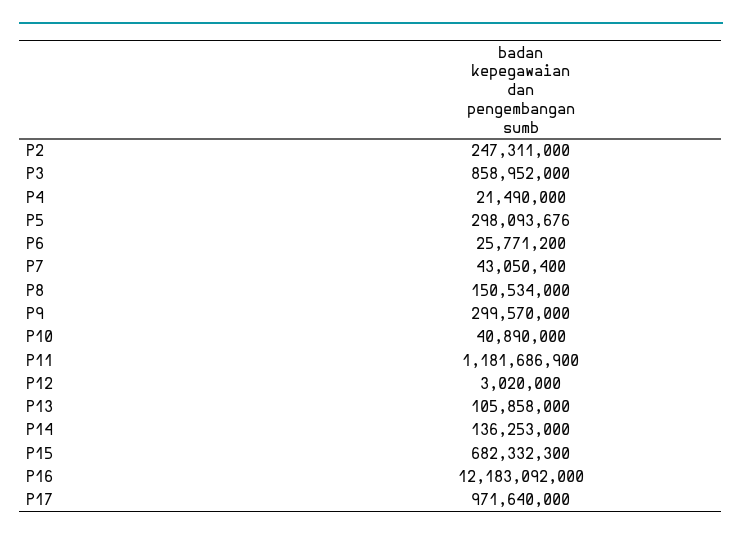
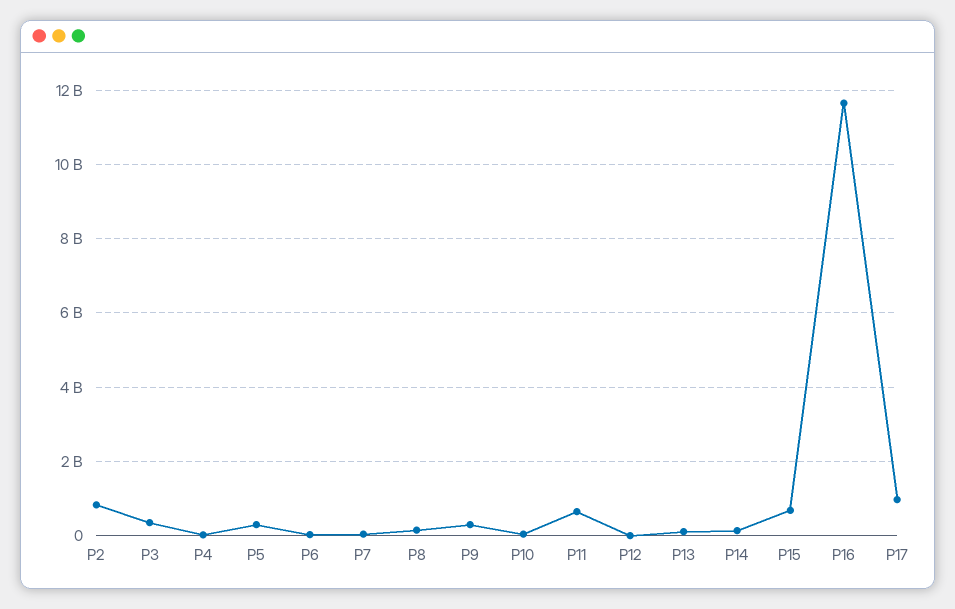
  {
-   "P2": 247311000,
+   "P2": 800000000,
-   "P3": 858952000,
+   "P3": 400000000,
    "P4": 21490000,
    "P5": 298093676,
    "P6": 25771200,
    "P7": 43050400,
    "P8": 150534000,
    "P9": 299570000,
    "P10": 40890000,
-   "P11": 1181686900,
+   "P11": 600000000,
    "P12": 3020000,
    "P13": 105858000,
    "P14": 136253000,
    "P15": 682332300,
-   "P16": 12183092000,
+   "P16": 11600000000,
    "P17": 971640000
  }

